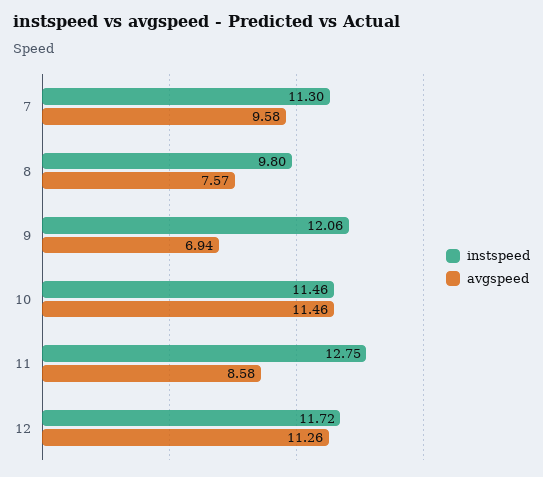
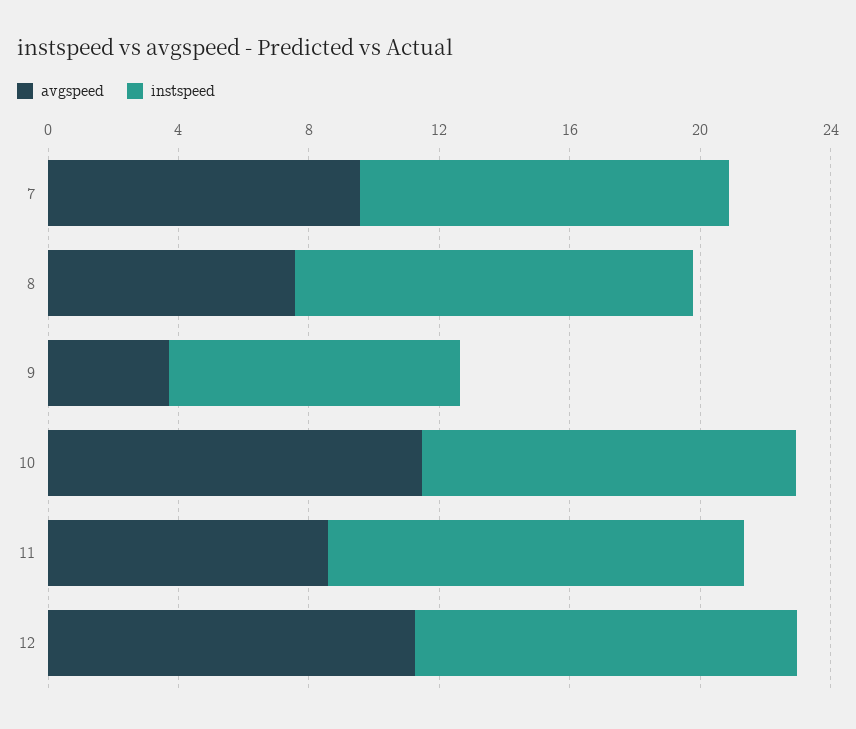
  {
    "instspeed": {
      "7": 11.3,
-     "8": 9.8,
+     "8": 12,
-     "9": 12.06,
+     "9": 9,
      "10": 11.46,
      "11": 12.75,
      "12": 11.72
    },
    "avgspeed": {
      "7": 9.58,
      "8": 7.57,
-     "9": 6.94,
+     "9": 4,
      "10": 11.46,
      "11": 8.58,
      "12": 11.26
    }
  }

